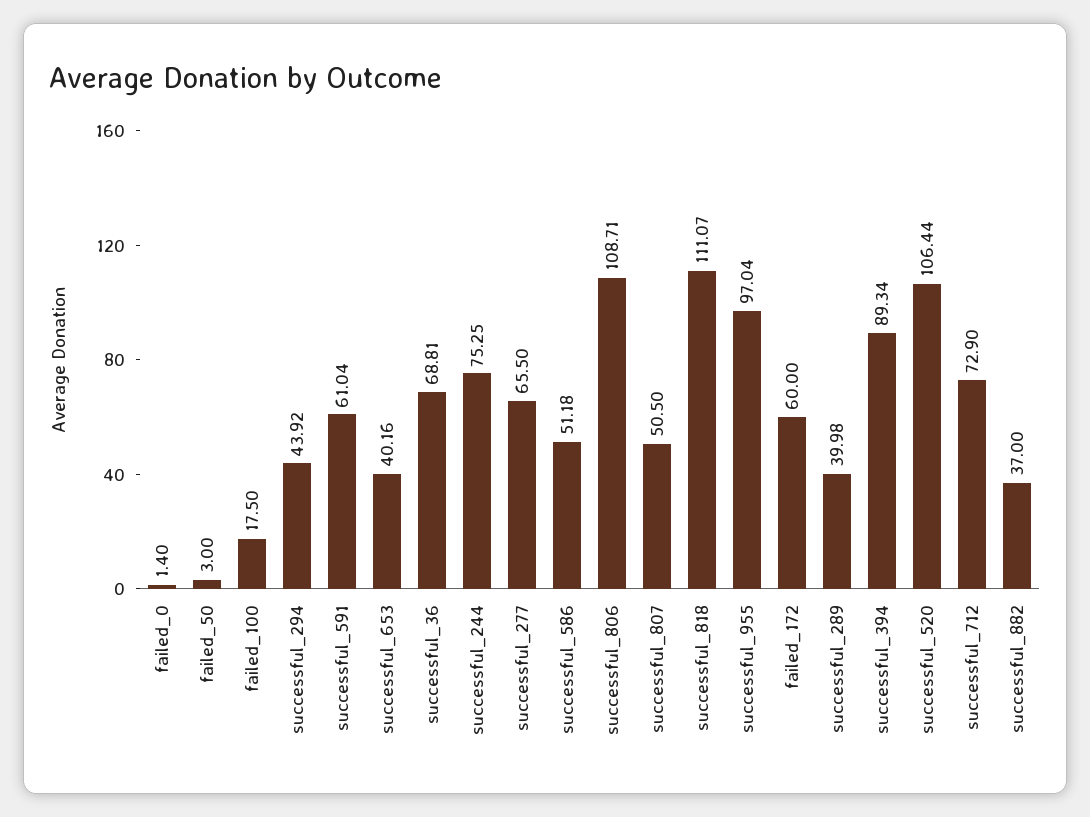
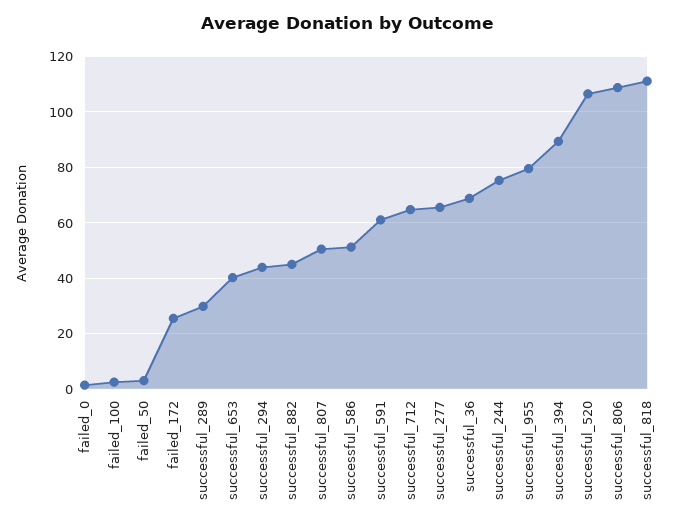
  {
    "failed_0": 1.4,
    "failed_50": 3,
-   "failed_100": 17.5,
+   "failed_100": 2.5,
    "successful_294": 43.92,
    "successful_591": 61.04,
    "successful_653": 40.16,
    "successful_36": 68.81,
    "successful_244": 75.25,
    "successful_277": 65.5,
    "successful_586": 51.18,
    "successful_806": 108.71,
    "successful_807": 50.5,
    "successful_818": 111.07,
-   "successful_955": 97.04,
+   "successful_955": 80,
-   "failed_172": 60,
+   "failed_172": 25,
-   "successful_289": 39.98,
+   "successful_289": 30,
    "successful_394": 89.34,
    "successful_520": 106.44,
-   "successful_712": 72.9,
+   "successful_712": 65,
-   "successful_882": 37
+   "successful_882": 45
  }

